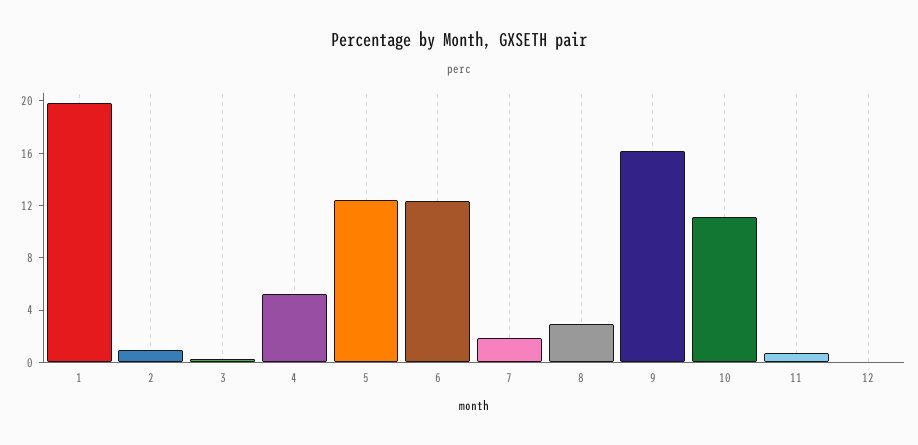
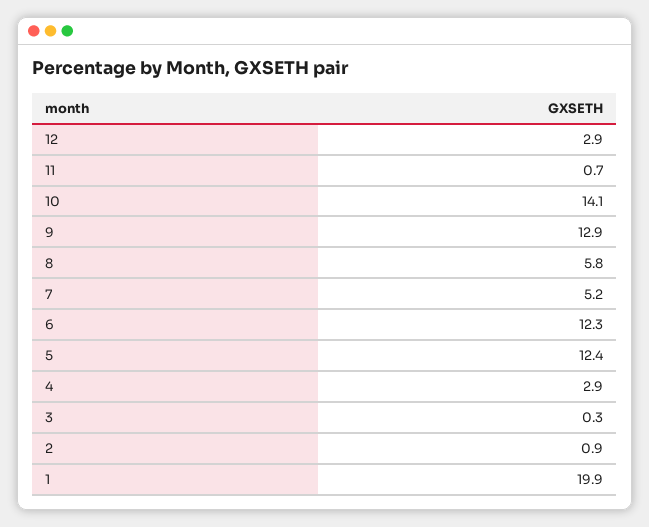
  {
    "1": 19.9,
    "2": 0.9,
    "3": 0.3,
-   "4": 5,
+   "4": 2.9,
    "5": 12.4,
    "6": 12.3,
-   "7": 2,
+   "7": 5.2,
-   "8": 3,
+   "8": 5.8,
-   "9": 16,
+   "9": 12.9,
-   "10": 11,
+   "10": 14.1,
    "11": 0.7,
-   "12": 0
+   "12": 2.9
  }

